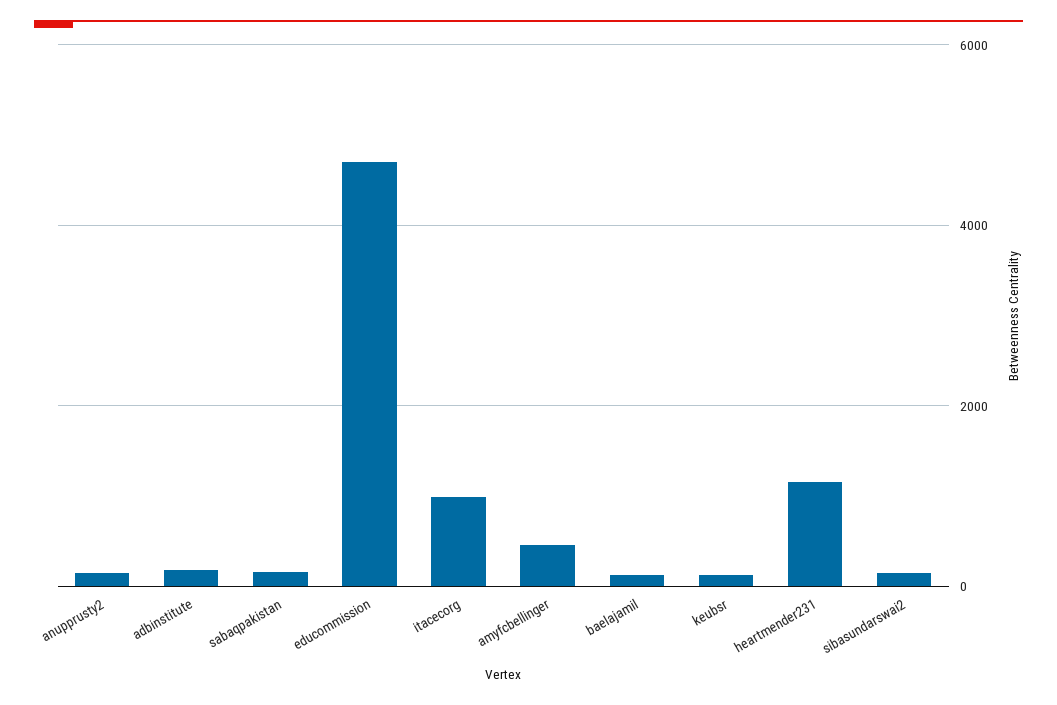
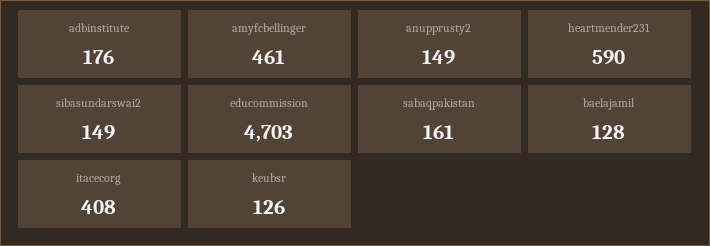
  {
    "anupprusty2": 149,
    "adbinstitute": 176,
    "sabaqpakistan": 161,
    "educommission": 4703,
-   "itacecorg": 1000,
+   "itacecorg": 408,
    "amyfcbellinger": 461,
    "baelajamil": 128,
    "keubsr": 126,
-   "heartmender231": 1200,
+   "heartmender231": 590,
    "sibasundarswai2": 149
  }

